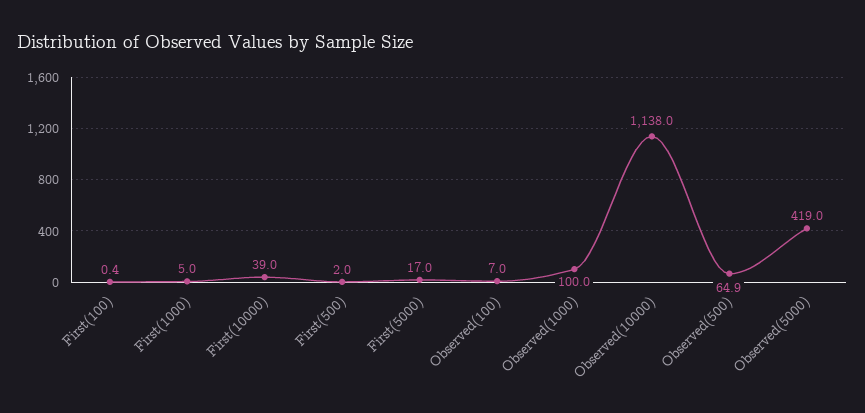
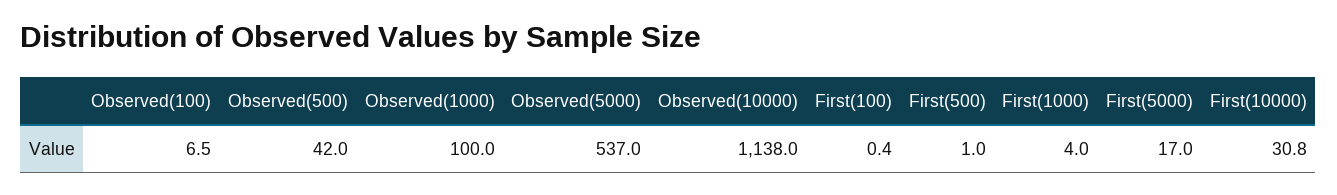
  {
    "First(100)": 0.4,
-   "First(1000)": 5,
+   "First(1000)": 4,
-   "First(10000)": 39,
+   "First(10000)": 30.8,
-   "First(500)": 2,
+   "First(500)": 1,
    "First(5000)": 17,
-   "Observed(100)": 7,
+   "Observed(100)": 6.5,
    "Observed(1000)": 100,
    "Observed(10000)": 1138,
-   "Observed(500)": 64.9,
+   "Observed(500)": 42,
-   "Observed(5000)": 419
+   "Observed(5000)": 537
  }

